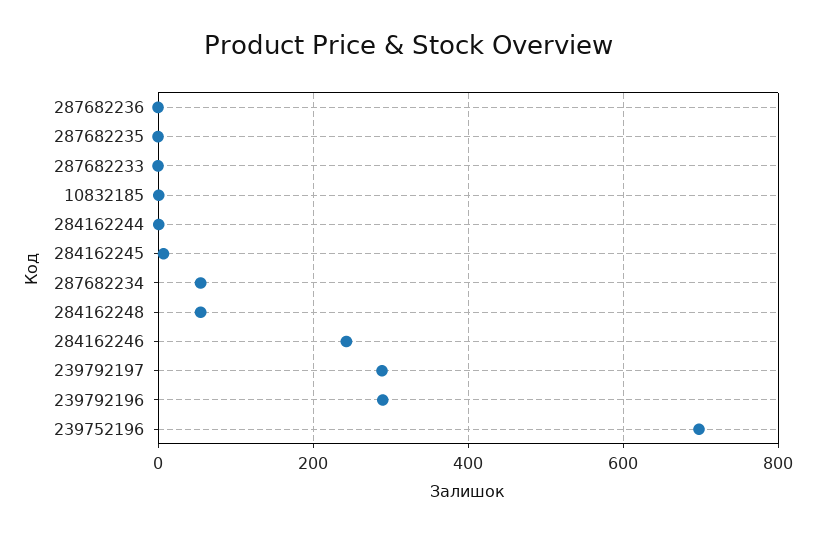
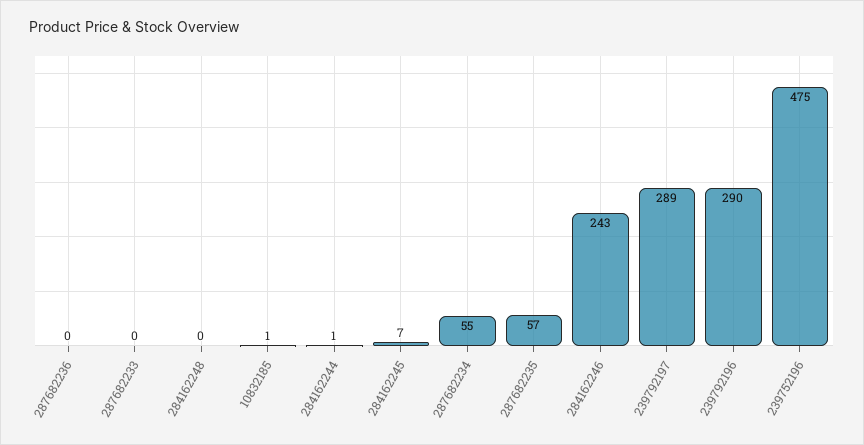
  {
    "287682236": 0,
-   "287682235": 0,
+   "287682235": 57,
    "287682233": 0,
    "10832185": 1,
    "284162244": 1,
    "284162245": 7,
    "287682234": 55,
-   "284162248": 60,
+   "284162248": 0,
    "284162246": 243,
    "239792197": 289,
    "239792196": 290,
-   "239752196": 700
+   "239752196": 475
  }

